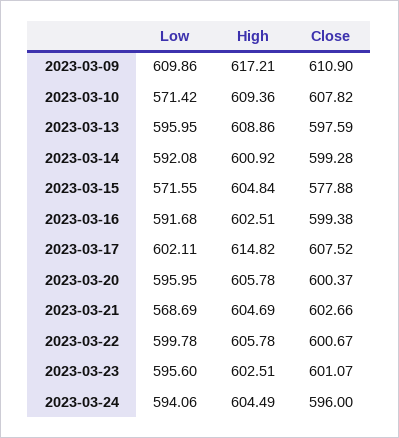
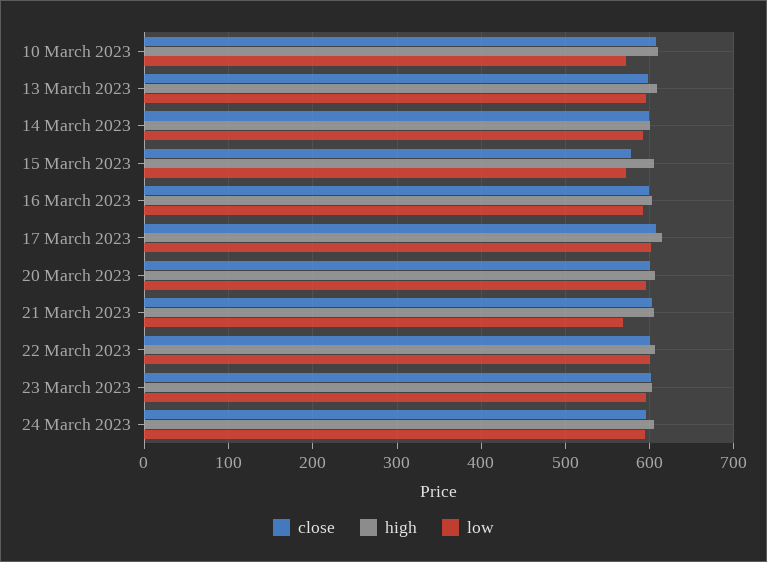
  {
    "Low": {
-     "2023-03-09": 609.86,
      "2023-03-10": 571.42,
      "2023-03-13": 595.95,
      "2023-03-14": 592.08,
      "2023-03-15": 571.55,
      "2023-03-16": 591.68,
      "2023-03-17": 602.11,
      "2023-03-20": 595.95,
      "2023-03-21": 568.69,
      "2023-03-22": 599.78,
      "2023-03-23": 595.6,
      "2023-03-24": 594.06
    },
    "High": {
-     "2023-03-09": 617.21,
      "2023-03-10": 609.36,
      "2023-03-13": 608.86,
      "2023-03-14": 600.92,
      "2023-03-15": 604.84,
      "2023-03-16": 602.51,
      "2023-03-17": 614.82,
      "2023-03-20": 605.78,
      "2023-03-21": 604.69,
      "2023-03-22": 605.78,
      "2023-03-23": 602.51,
      "2023-03-24": 604.49
    },
    "Close": {
-     "2023-03-09": 610.9,
      "2023-03-10": 607.82,
      "2023-03-13": 597.59,
      "2023-03-14": 599.28,
      "2023-03-15": 577.88,
      "2023-03-16": 599.38,
      "2023-03-17": 607.52,
      "2023-03-20": 600.37,
      "2023-03-21": 602.66,
      "2023-03-22": 600.67,
      "2023-03-23": 601.07,
      "2023-03-24": 596
    }
  }

